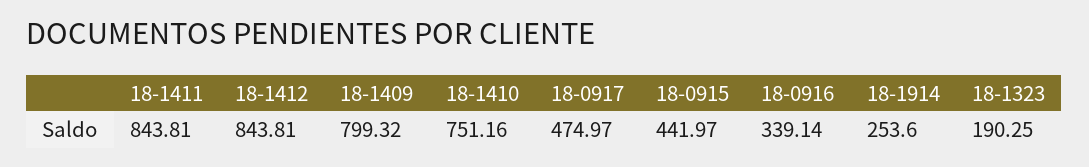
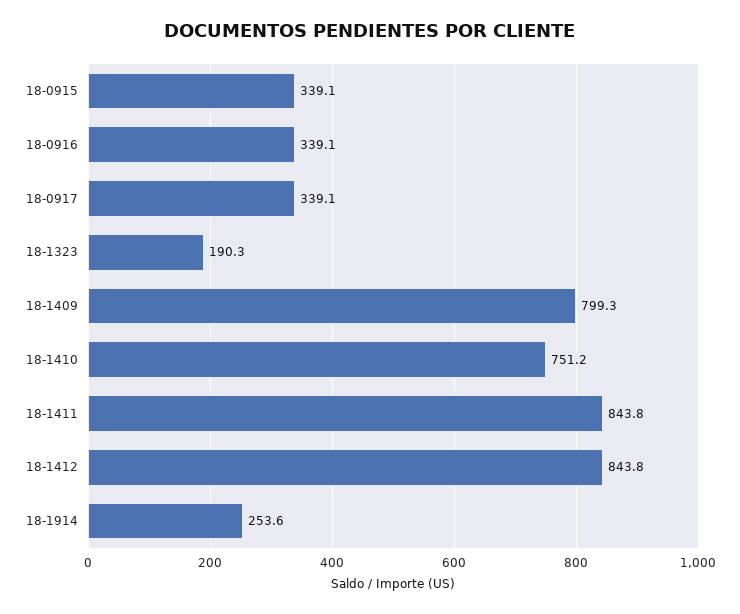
  {
    "18-1411": 843.81,
    "18-1412": 843.81,
    "18-1409": 799.32,
    "18-1410": 751.16,
-   "18-0917": 474.97,
+   "18-0917": 339.1,
-   "18-0915": 441.97,
+   "18-0915": 339.1,
    "18-0916": 339.14,
    "18-1914": 253.6,
    "18-1323": 190.25
  }

